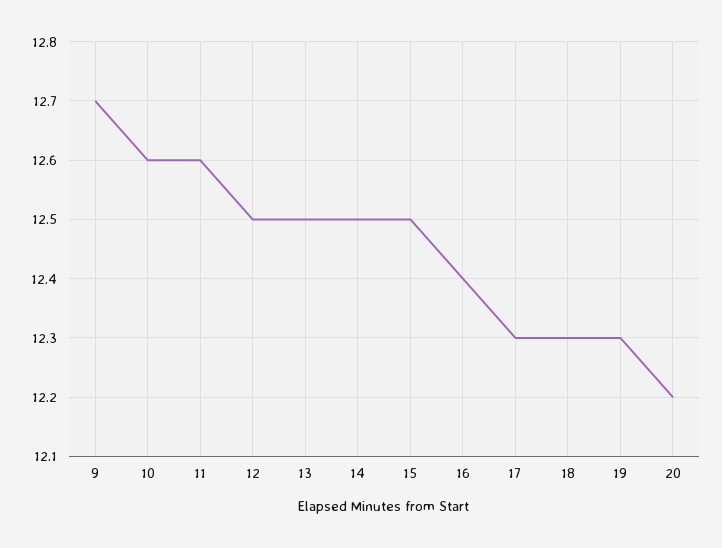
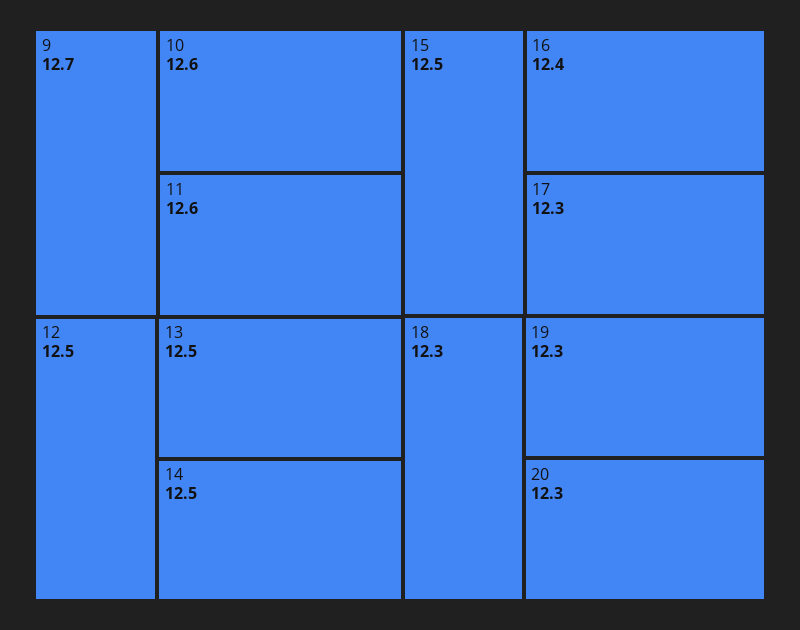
  {
    "9": 12.7,
    "10": 12.6,
    "11": 12.6,
    "12": 12.5,
    "13": 12.5,
    "14": 12.5,
    "15": 12.5,
    "16": 12.4,
    "17": 12.3,
    "18": 12.3,
    "19": 12.3,
-   "20": 12.2
+   "20": 12.3
  }

